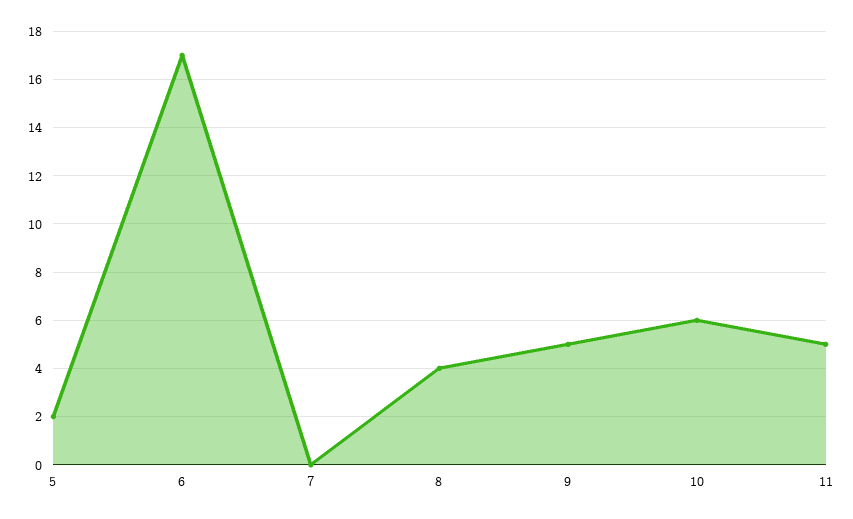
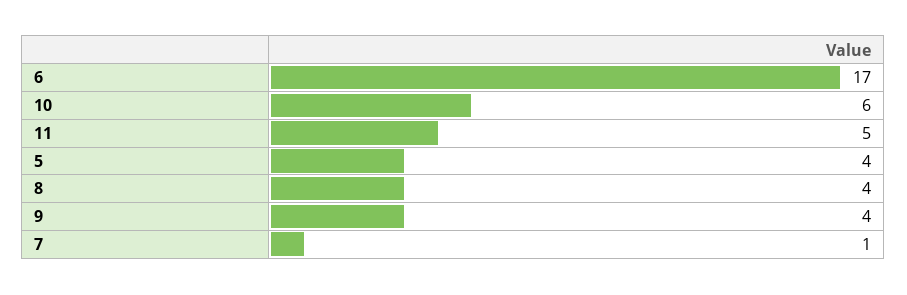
  {
-   "5": 2,
+   "5": 4,
    "6": 17,
-   "7": 0,
+   "7": 1,
    "8": 4,
-   "9": 5,
+   "9": 4,
    "10": 6,
    "11": 5
  }

